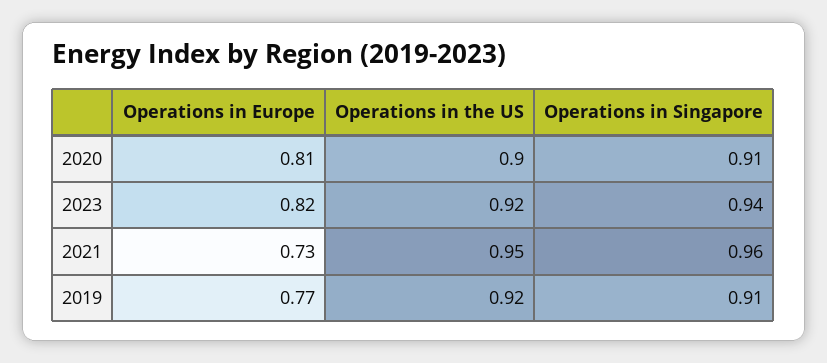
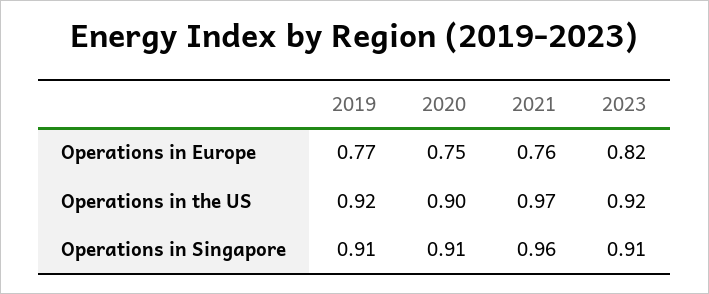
  {
    "Operations in Europe": {
-     "2020": 0.81,
+     "2020": 0.75,
      "2023": 0.82,
-     "2021": 0.73,
+     "2021": 0.76,
      "2019": 0.77
    },
    "Operations in the US": {
      "2020": 0.9,
      "2023": 0.92,
-     "2021": 0.95,
+     "2021": 0.97,
      "2019": 0.92
    },
    "Operations in Singapore": {
      "2020": 0.91,
-     "2023": 0.94,
+     "2023": 0.91,
      "2021": 0.96,
      "2019": 0.91
    }
  }

